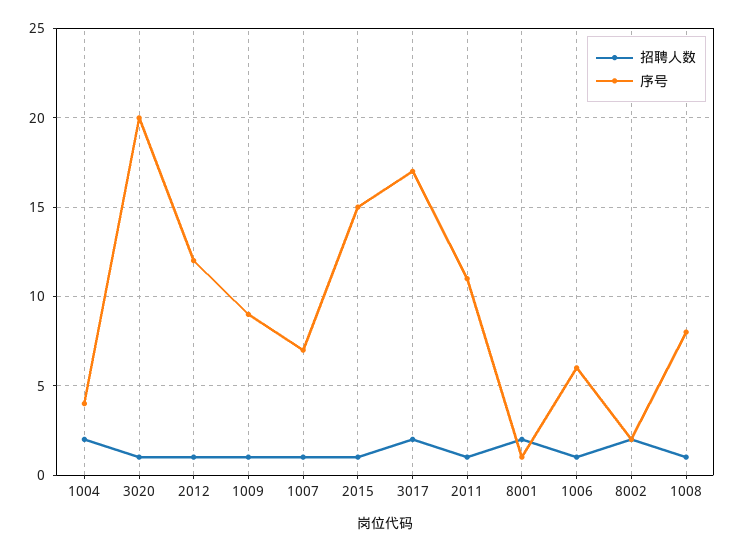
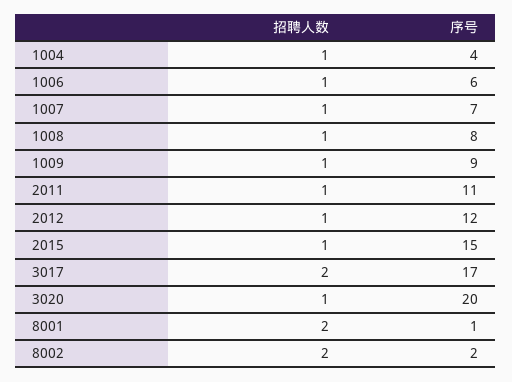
  {
    "招聘人数": {
-     "1004": 2,
+     "1004": 1,
      "3020": 1,
      "2012": 1,
      "1009": 1,
      "1007": 1,
      "2015": 1,
      "3017": 2,
      "2011": 1,
      "8001": 2,
      "1006": 1,
      "8002": 2,
      "1008": 1
    },
    "序号": {
      "1004": 4,
      "3020": 20,
      "2012": 12,
      "1009": 9,
      "1007": 7,
      "2015": 15,
      "3017": 17,
      "2011": 11,
      "8001": 1,
      "1006": 6,
      "8002": 2,
      "1008": 8
    }
  }

